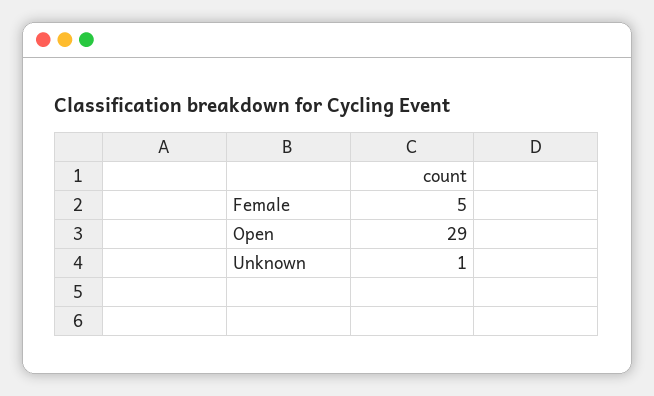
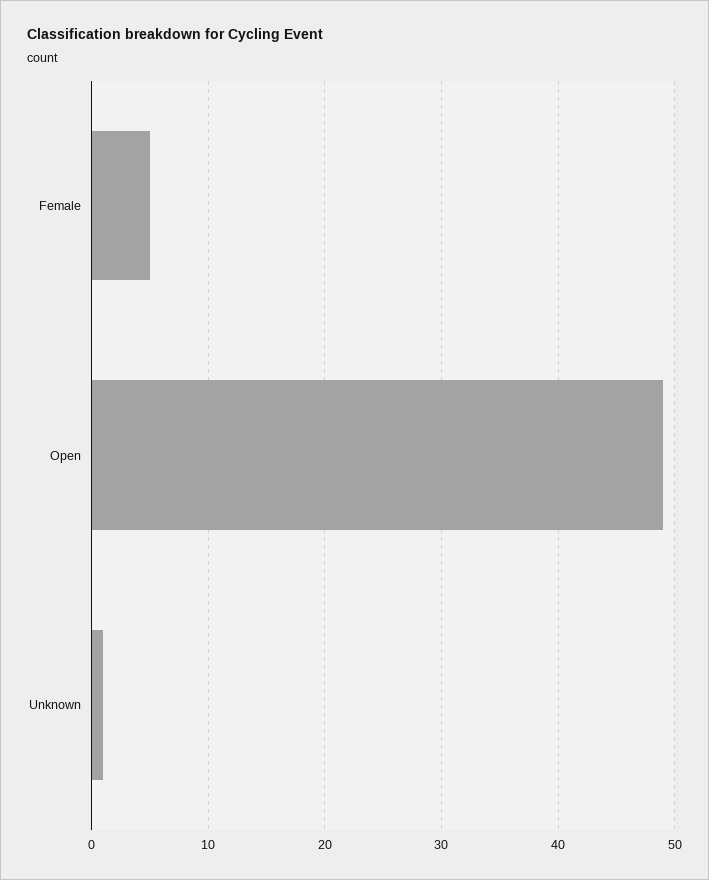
  {
    "Female": 5,
-   "Open": 29,
+   "Open": 49,
    "Unknown": 1
  }

